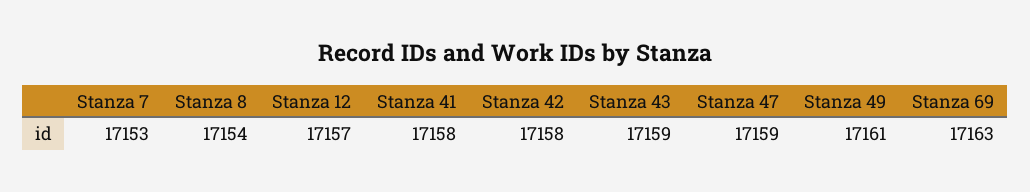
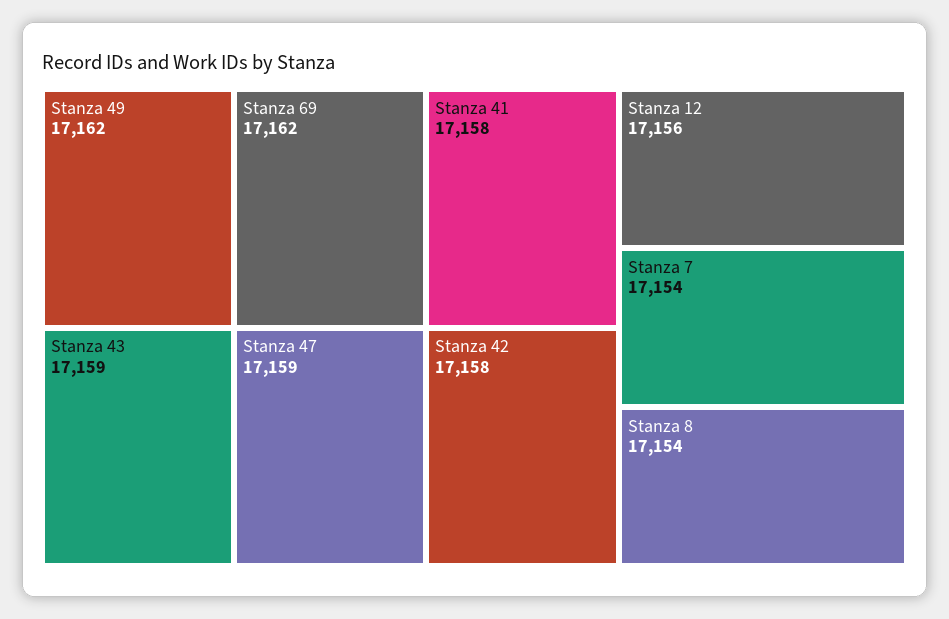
  {
-   "Stanza 7": 17153,
+   "Stanza 7": 17154,
    "Stanza 8": 17154,
-   "Stanza 12": 17157,
+   "Stanza 12": 17156,
    "Stanza 41": 17158,
    "Stanza 42": 17158,
    "Stanza 43": 17159,
    "Stanza 47": 17159,
-   "Stanza 49": 17161,
+   "Stanza 49": 17162,
-   "Stanza 69": 17163
+   "Stanza 69": 17162
  }

